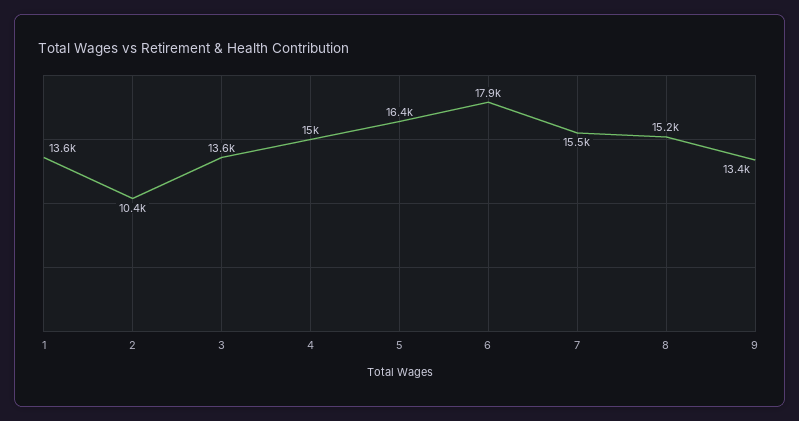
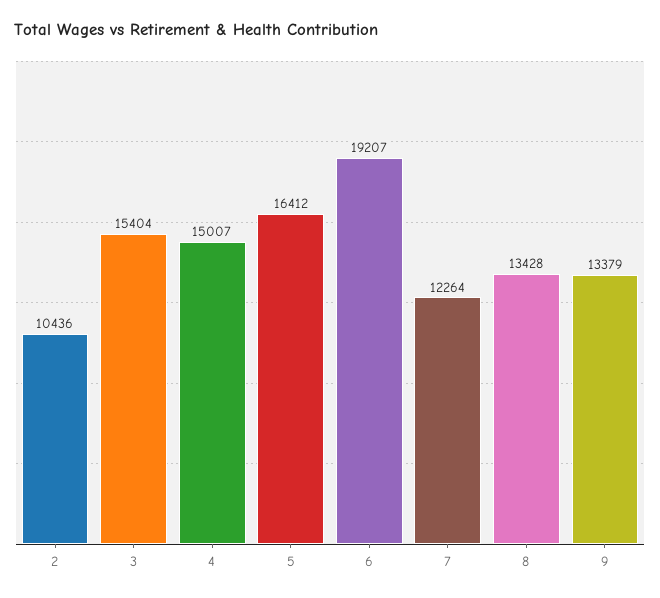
  {
-   "1": 13600,
    "2": 10436,
-   "3": 13600,
+   "3": 15404,
    "4": 15007,
    "5": 16412,
-   "6": 17900,
+   "6": 19207,
-   "7": 15500,
+   "7": 12264,
-   "8": 15200,
+   "8": 13428,
    "9": 13379
  }

